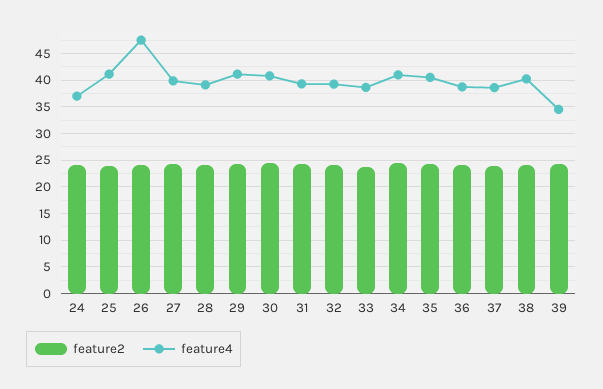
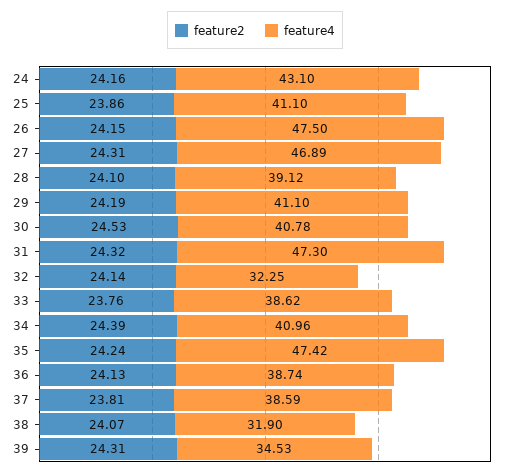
  {
    "feature2": {
      "24": 24.16,
      "25": 23.86,
      "26": 24.15,
      "27": 24.31,
      "28": 24.1,
      "29": 24.19,
      "30": 24.53,
      "31": 24.32,
      "32": 24.14,
      "33": 23.76,
      "34": 24.39,
      "35": 24.24,
      "36": 24.13,
      "37": 23.81,
      "38": 24.07,
      "39": 24.31
    },
    "feature4": {
-     "24": 37.5,
+     "24": 43.1,
      "25": 41.1,
      "26": 47.5,
-     "27": 40,
+     "27": 46.89,
      "28": 39.12,
      "29": 41.1,
      "30": 40.78,
-     "31": 40,
+     "31": 47.3,
-     "32": 40,
+     "32": 32.25,
      "33": 38.62,
      "34": 40.96,
-     "35": 40,
+     "35": 47.42,
      "36": 38.74,
      "37": 38.59,
-     "38": 40,
+     "38": 31.9,
      "39": 34.53
    }
  }

